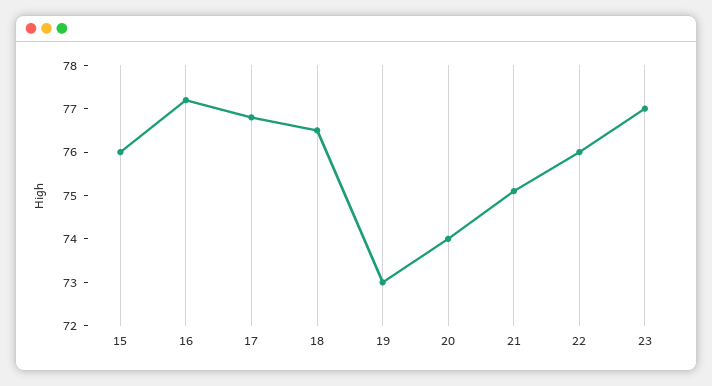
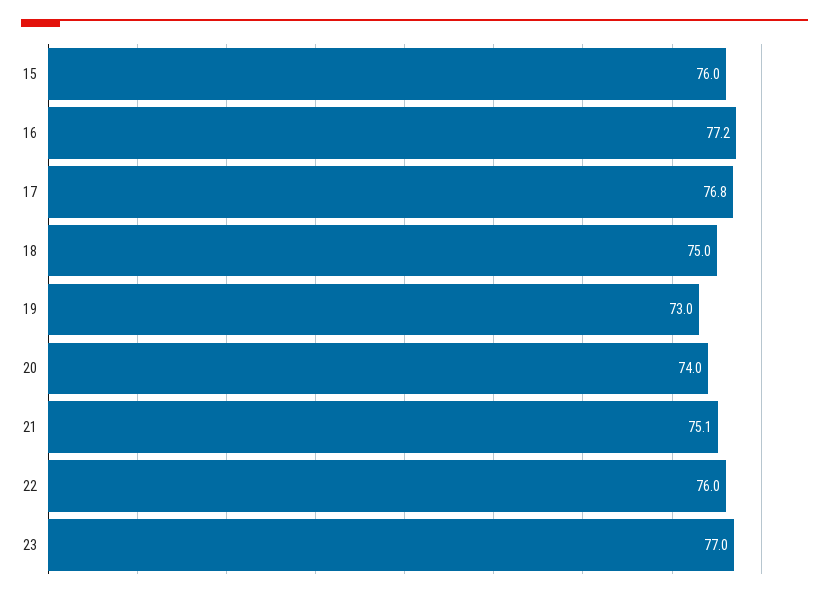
  {
    "15": 76,
    "16": 77.2,
    "17": 76.8,
-   "18": 76.5,
+   "18": 75,
    "19": 73,
    "20": 74,
    "21": 75.1,
    "22": 76,
    "23": 77
  }

